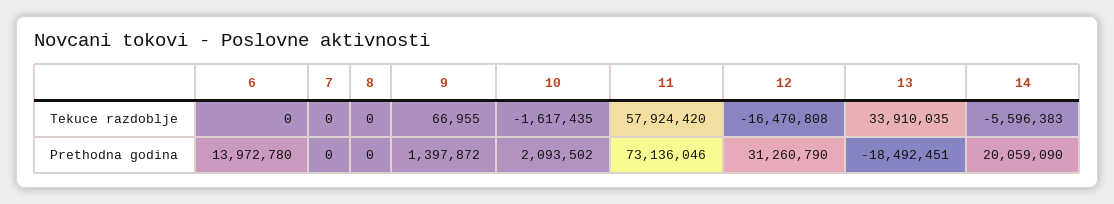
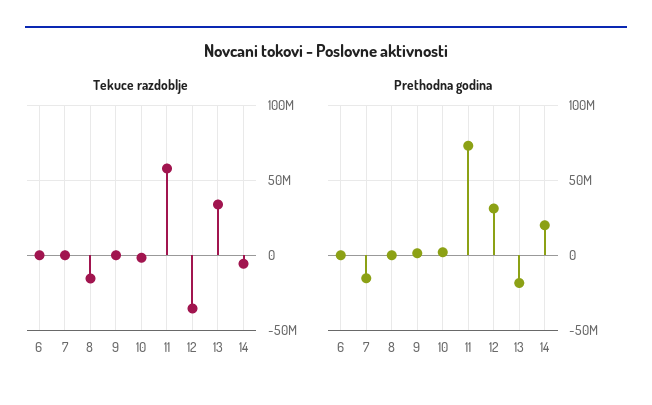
  {
    "Tekuce razdoblje": {
      "6": 0,
      "7": 0,
-     "8": 0,
+     "8": -15000000,
      "9": 66955,
      "10": -1617435,
      "11": 57924420,
-     "12": -16470808,
+     "12": -35000000,
      "13": 33910035,
      "14": -5596383
    },
    "Prethodna godina": {
-     "6": 13972780,
+     "6": 0,
-     "7": 0,
+     "7": -15000000,
      "8": 0,
      "9": 1397872,
      "10": 2093502,
      "11": 73136046,
      "12": 31260790,
      "13": -18492451,
      "14": 20059090
    }
  }

